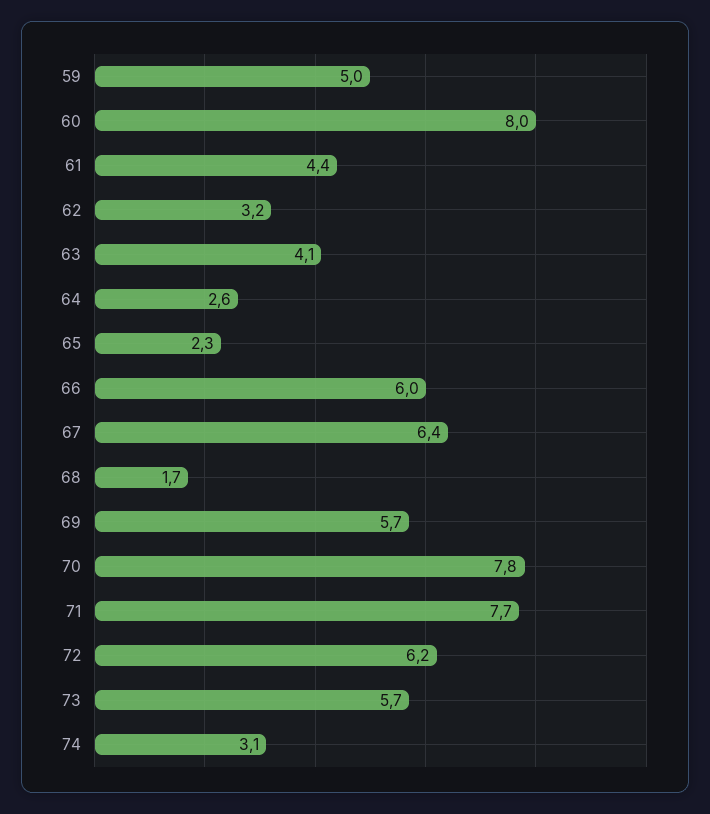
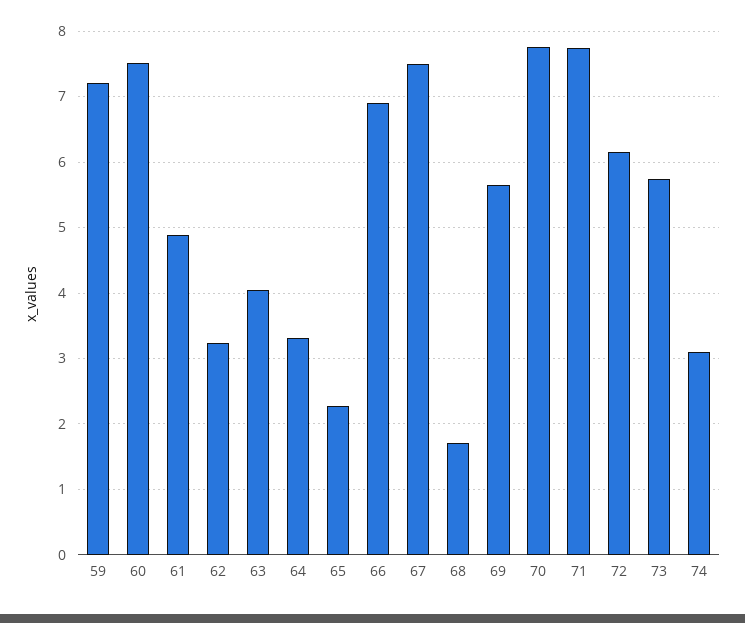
  {
-   "59": 5,
+   "59": 7.2,
-   "60": 8,
+   "60": 7.5,
-   "61": 4.4,
+   "61": 4.9,
    "62": 3.2,
    "63": 4.1,
-   "64": 2.6,
+   "64": 3.3,
    "65": 2.3,
-   "66": 6,
+   "66": 6.9,
-   "67": 6.4,
+   "67": 7.5,
    "68": 1.7,
    "69": 5.7,
    "70": 7.8,
    "71": 7.7,
    "72": 6.2,
    "73": 5.7,
    "74": 3.1
  }

